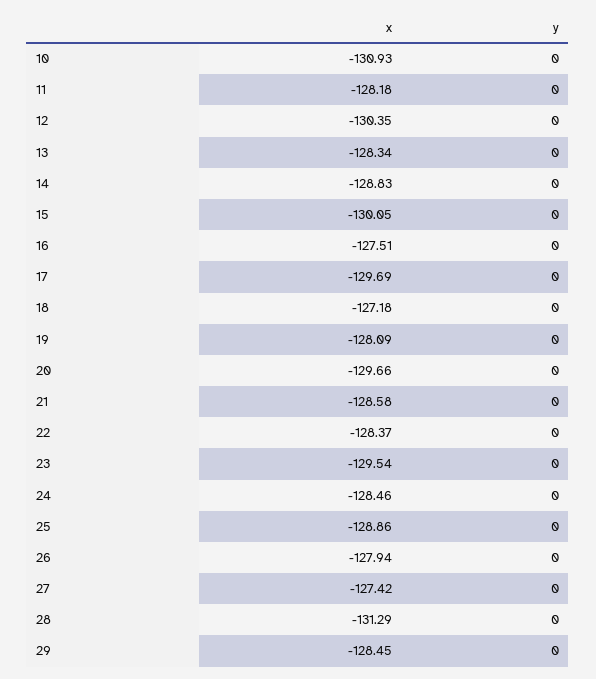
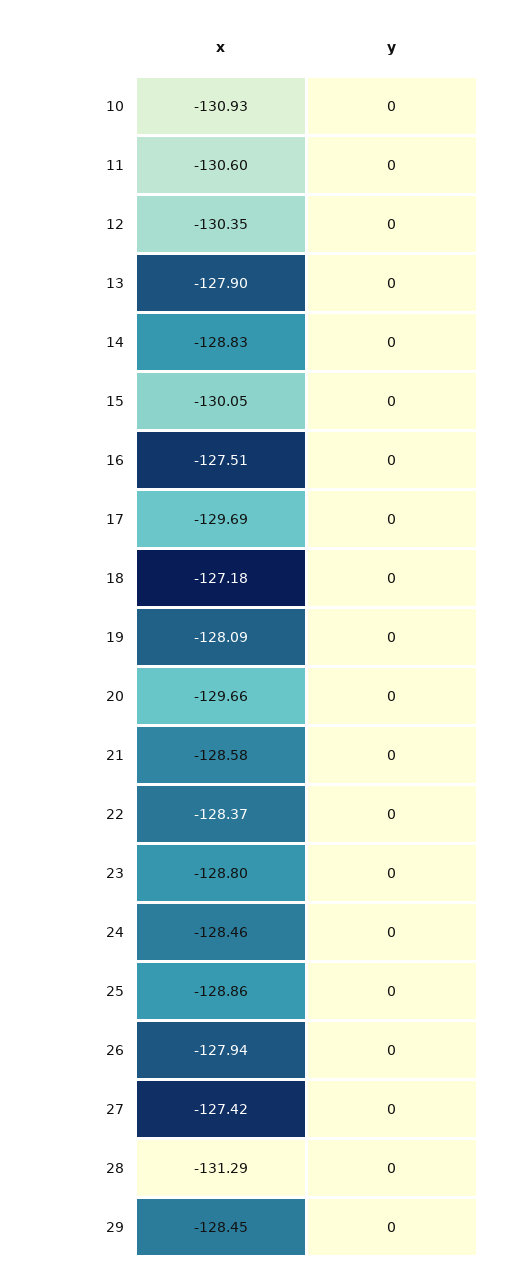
  {
    "x": {
      "10": -130.93,
-     "11": -128.18,
+     "11": -130.6,
      "12": -130.35,
-     "13": -128.34,
+     "13": -127.9,
      "14": -128.83,
      "15": -130.05,
      "16": -127.51,
      "17": -129.69,
      "18": -127.18,
      "19": -128.09,
      "20": -129.66,
      "21": -128.58,
      "22": -128.37,
-     "23": -129.54,
+     "23": -128.8,
      "24": -128.46,
      "25": -128.86,
      "26": -127.94,
      "27": -127.42,
      "28": -131.29,
      "29": -128.45
    },
    "y": {
      "10": 0,
      "11": 0,
      "12": 0,
      "13": 0,
      "14": 0,
      "15": 0,
      "16": 0,
      "17": 0,
      "18": 0,
      "19": 0,
      "20": 0,
      "21": 0,
      "22": 0,
      "23": 0,
      "24": 0,
      "25": 0,
      "26": 0,
      "27": 0,
      "28": 0,
      "29": 0
    }
  }

